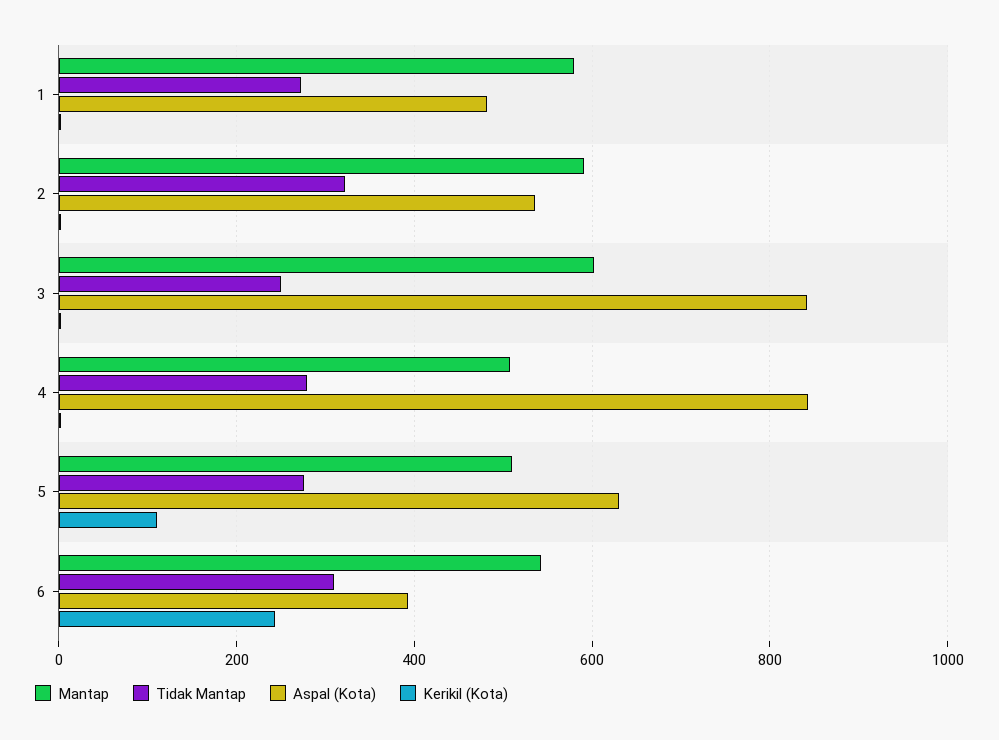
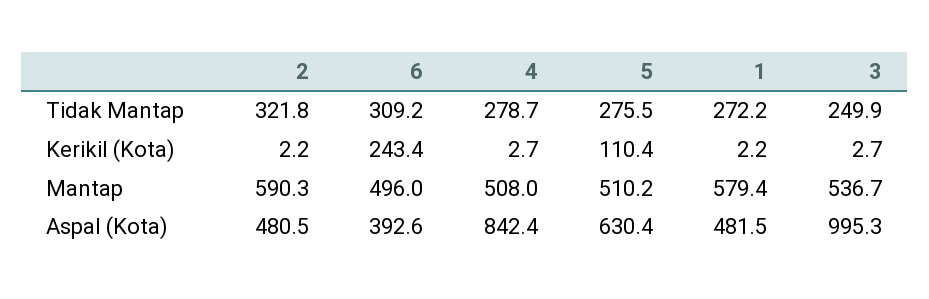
  {
    "Mantap": {
      "1": 579.4,
      "2": 590.3,
-     "3": 600,
+     "3": 536.7,
      "4": 508,
      "5": 510.2,
-     "6": 540
+     "6": 496
    },
    "Tidak Mantap": {
      "1": 272.2,
      "2": 321.8,
      "3": 249.9,
      "4": 278.7,
      "5": 275.5,
      "6": 309.2
    },
    "Aspal (Kota)": {
      "1": 481.5,
-     "2": 540,
+     "2": 480.5,
-     "3": 840,
+     "3": 995.3,
      "4": 842.4,
      "5": 630.4,
      "6": 392.6
    },
    "Kerikil (Kota)": {
      "1": 2.2,
      "2": 2.2,
      "3": 2.7,
      "4": 2.7,
      "5": 110.4,
      "6": 243.4
    }
  }

